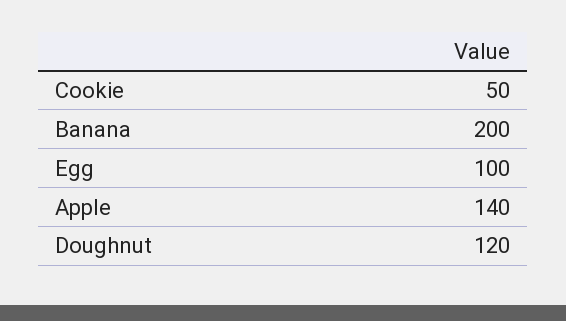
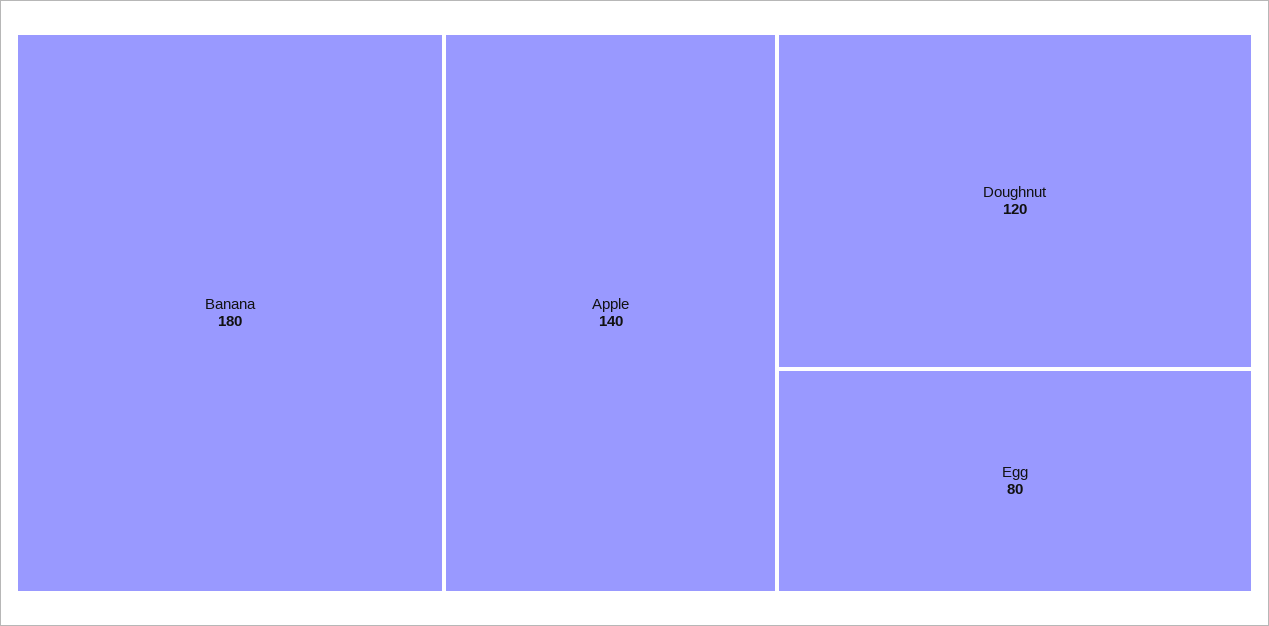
  {
-   "Cookie": 50,
-   "Banana": 200,
+   "Banana": 180,
-   "Egg": 100,
+   "Egg": 80,
    "Apple": 140,
    "Doughnut": 120
  }

